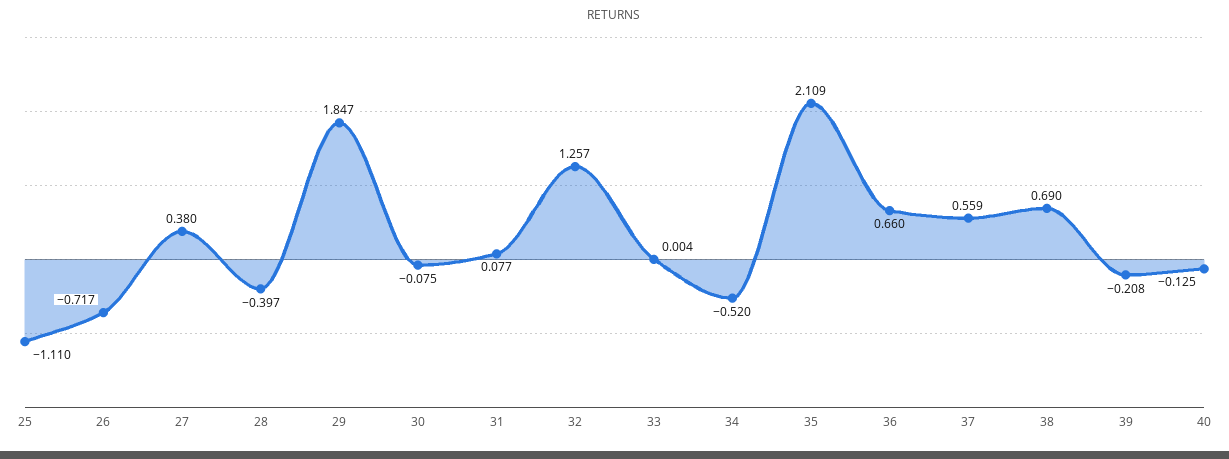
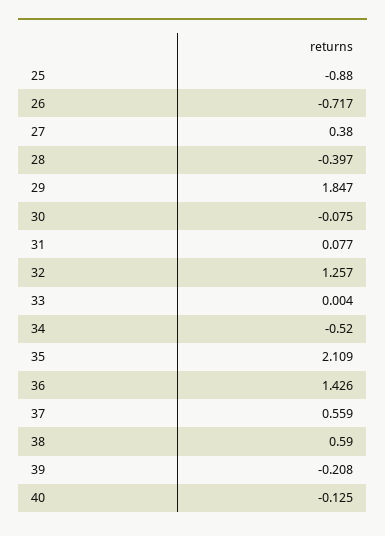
  {
-   "25": -1.11,
+   "25": -0.88,
    "26": -0.717,
    "27": 0.38,
    "28": -0.397,
    "29": 1.847,
    "30": -0.075,
    "31": 0.077,
    "32": 1.257,
    "33": 0.004,
    "34": -0.52,
    "35": 2.109,
-   "36": 0.66,
+   "36": 1.426,
    "37": 0.559,
-   "38": 0.69,
+   "38": 0.59,
    "39": -0.208,
    "40": -0.125
  }

